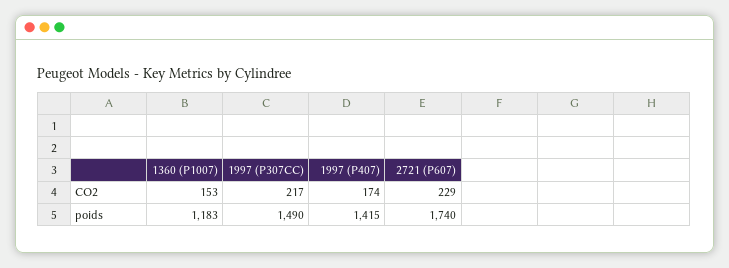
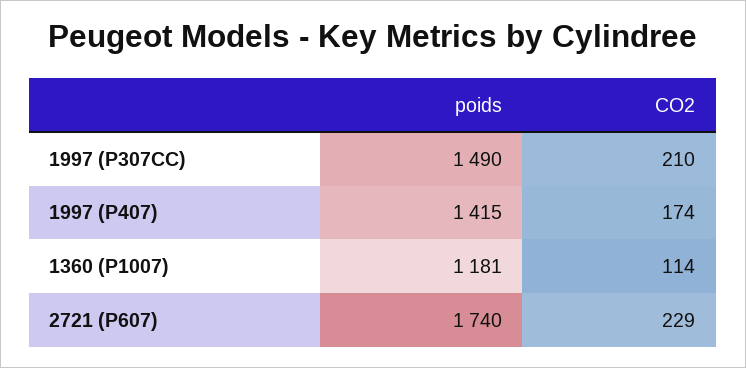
  {
    "1360 (P1007)": {
-     "CO2": 153,
+     "CO2": 114,
-     "poids": 1183
+     "poids": 1181
    },
    "1997 (P307CC)": {
-     "CO2": 217,
+     "CO2": 210,
      "poids": 1490
    },
    "1997 (P407)": {
      "CO2": 174,
      "poids": 1415
    },
    "2721 (P607)": {
      "CO2": 229,
      "poids": 1740
    }
  }

